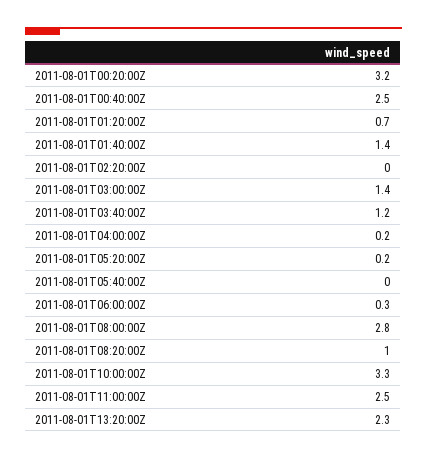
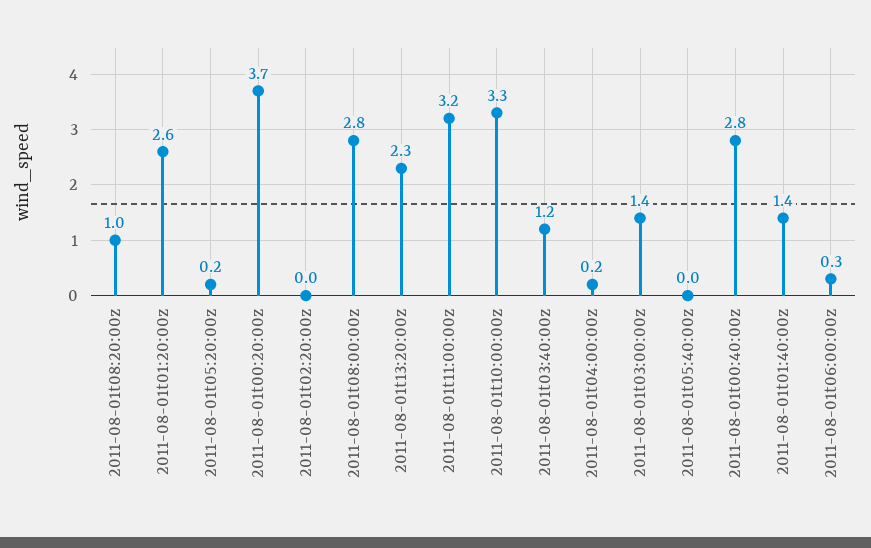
  {
-   "2011-08-01T00:20:00Z": 3.2,
+   "2011-08-01T00:20:00Z": 3.7,
-   "2011-08-01T00:40:00Z": 2.5,
+   "2011-08-01T00:40:00Z": 2.8,
-   "2011-08-01T01:20:00Z": 0.7,
+   "2011-08-01T01:20:00Z": 2.6,
    "2011-08-01T01:40:00Z": 1.4,
    "2011-08-01T02:20:00Z": 0,
    "2011-08-01T03:00:00Z": 1.4,
    "2011-08-01T03:40:00Z": 1.2,
    "2011-08-01T04:00:00Z": 0.2,
    "2011-08-01T05:20:00Z": 0.2,
    "2011-08-01T05:40:00Z": 0,
    "2011-08-01T06:00:00Z": 0.3,
    "2011-08-01T08:00:00Z": 2.8,
    "2011-08-01T08:20:00Z": 1,
    "2011-08-01T10:00:00Z": 3.3,
-   "2011-08-01T11:00:00Z": 2.5,
+   "2011-08-01T11:00:00Z": 3.2,
    "2011-08-01T13:20:00Z": 2.3
  }

